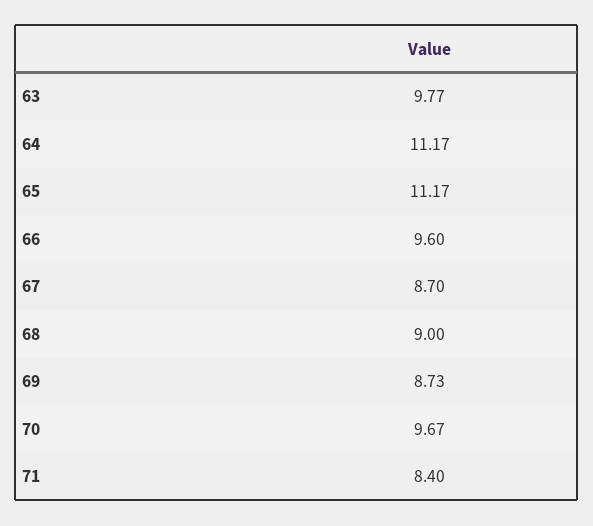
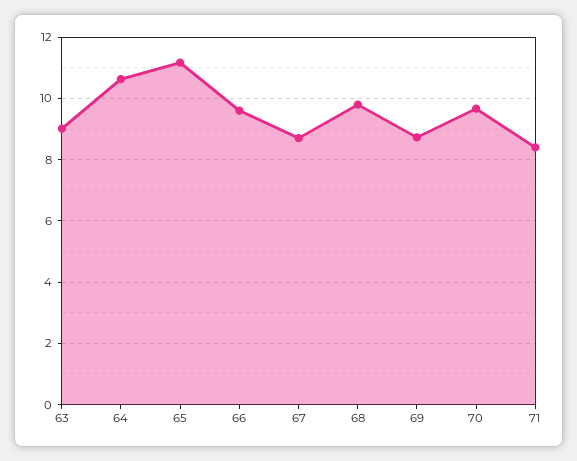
  {
-   "63": 9.77,
+   "63": 9,
-   "64": 11.17,
+   "64": 10.6,
    "65": 11.17,
    "66": 9.6,
    "67": 8.7,
-   "68": 9,
+   "68": 9.8,
    "69": 8.73,
    "70": 9.67,
    "71": 8.4
  }

